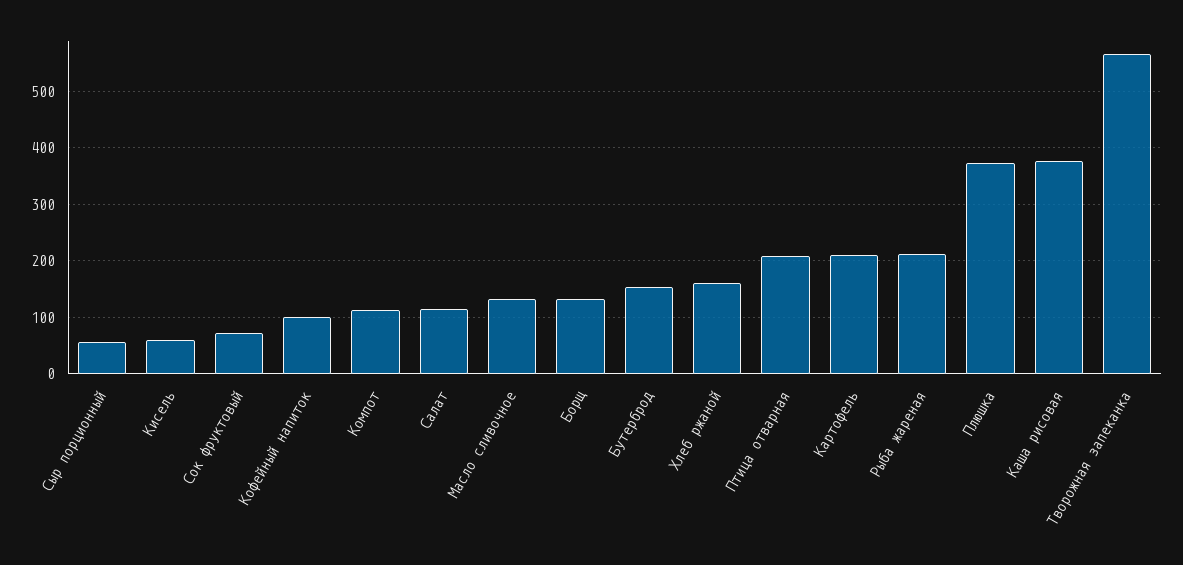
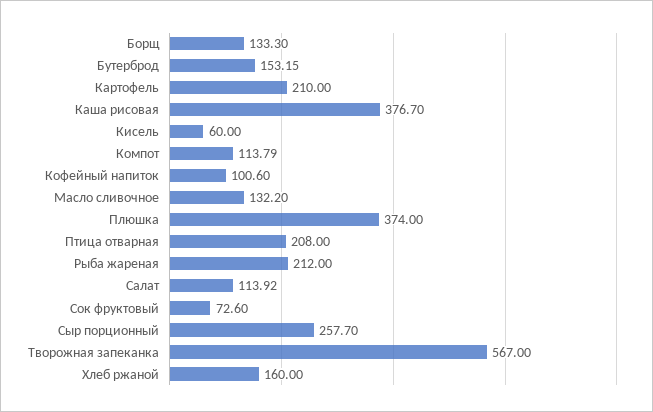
  {
-   "Сыр порционный": 60,
+   "Сыр порционный": 257.7,
    "Кисель": 60,
    "Сок фруктовый": 72.6,
    "Кофейный напиток": 100.6,
    "Компот": 113.79,
    "Салат": 113.92,
    "Масло сливочное": 132.2,
    "Борщ": 133.3,
    "Бутерброд": 153.15,
    "Хлеб ржаной": 160,
    "Птица отварная": 208,
    "Картофель": 210,
    "Рыба жареная": 212,
    "Плюшка": 374,
    "Каша рисовая": 376.7,
    "Творожная запеканка": 567
  }

